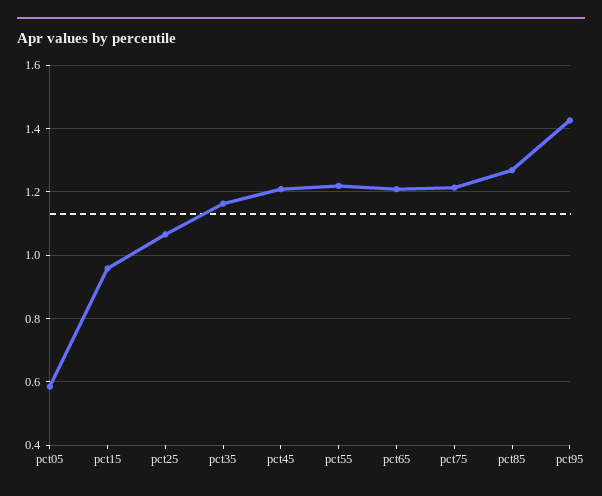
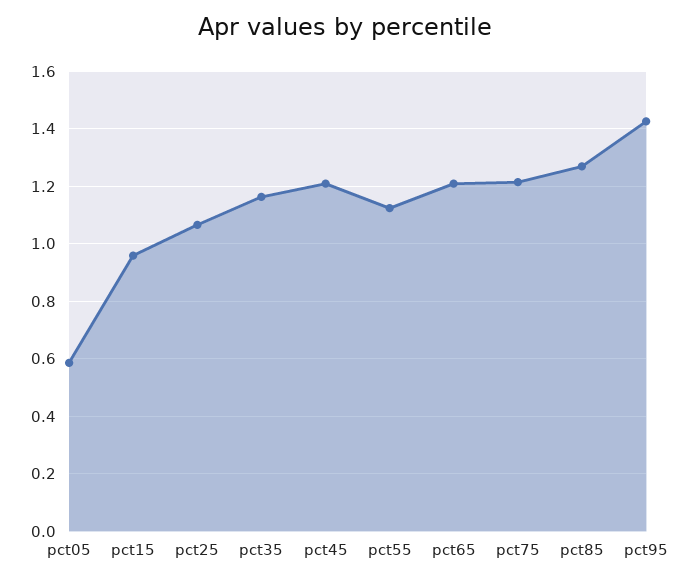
  {
    "pct05": 0.58,
    "pct15": 0.96,
    "pct25": 1.06,
    "pct35": 1.16,
    "pct45": 1.2,
-   "pct55": 1.22,
+   "pct55": 1.125,
    "pct65": 1.2,
    "pct75": 1.22,
    "pct85": 1.26,
    "pct95": 1.42
  }

